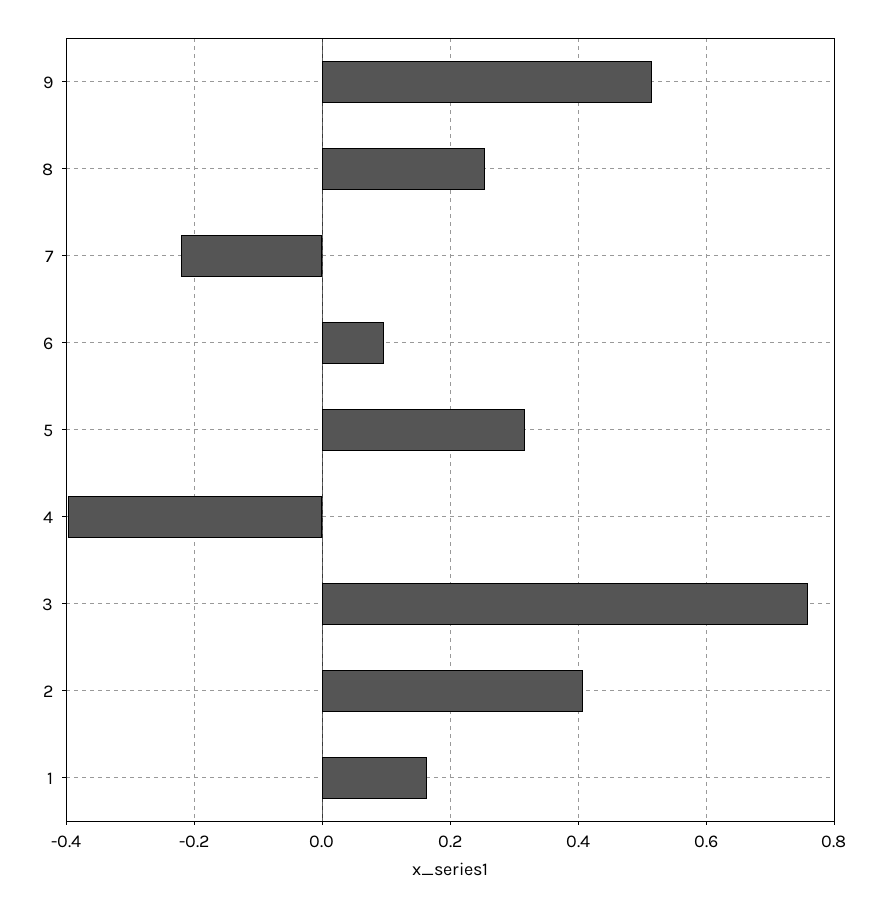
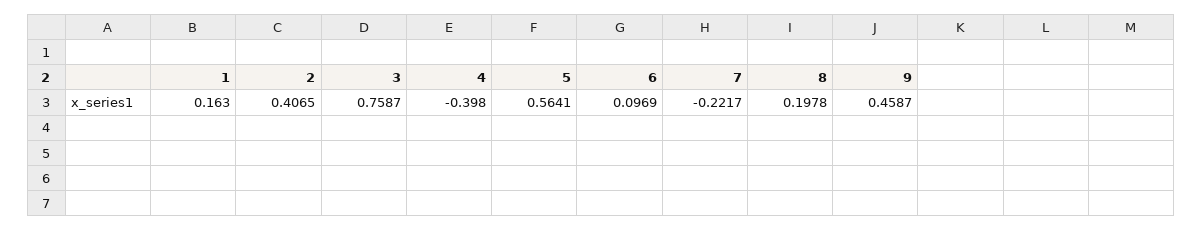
  {
-   "9": 0.52,
+   "9": 0.4587,
-   "8": 0.26,
+   "8": 0.1978,
    "7": -0.2217,
    "6": 0.0969,
-   "5": 0.32,
+   "5": 0.5641,
    "4": -0.398,
    "3": 0.7587,
    "2": 0.4065,
    "1": 0.163
  }

